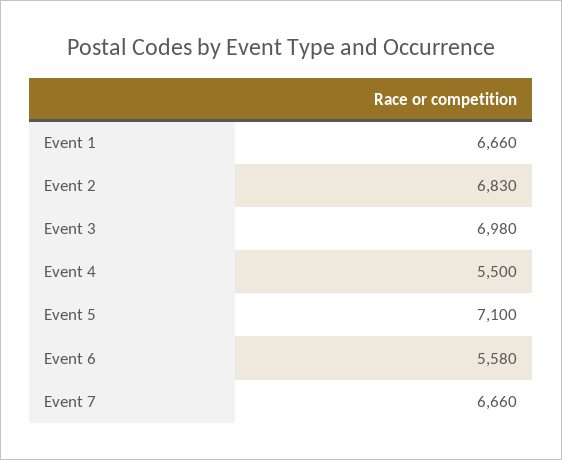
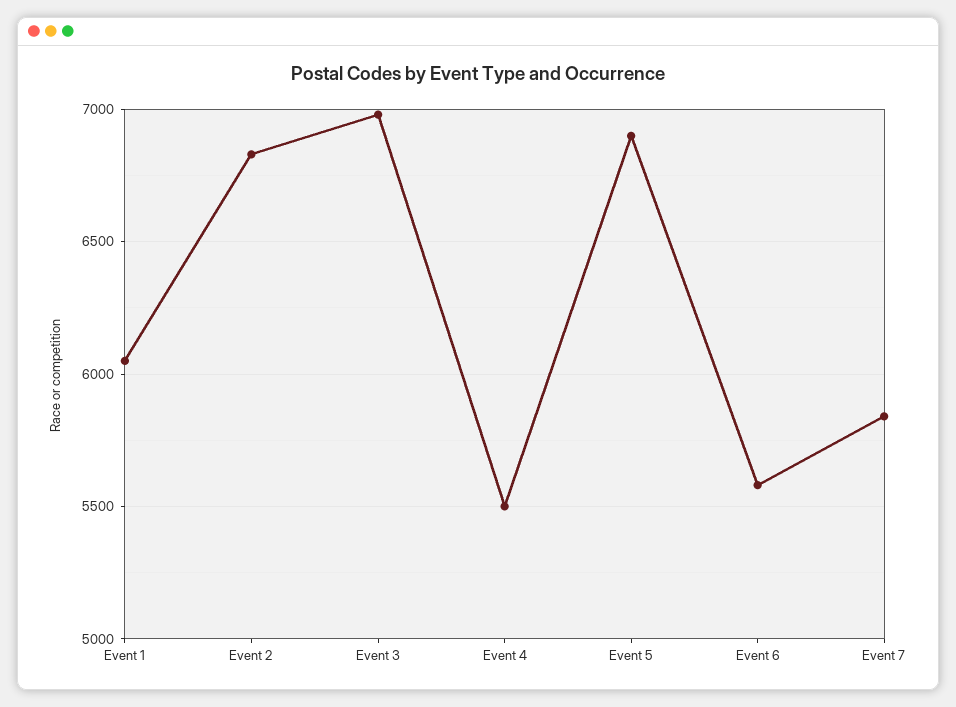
  {
-   "Event 1": 6660,
+   "Event 1": 6050,
    "Event 2": 6830,
    "Event 3": 6980,
    "Event 4": 5500,
-   "Event 5": 7100,
+   "Event 5": 6900,
    "Event 6": 5580,
-   "Event 7": 6660
+   "Event 7": 5850
  }

